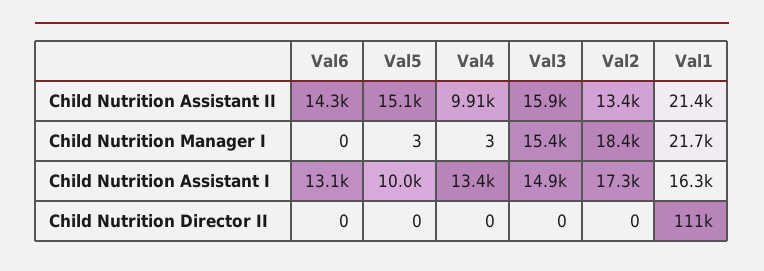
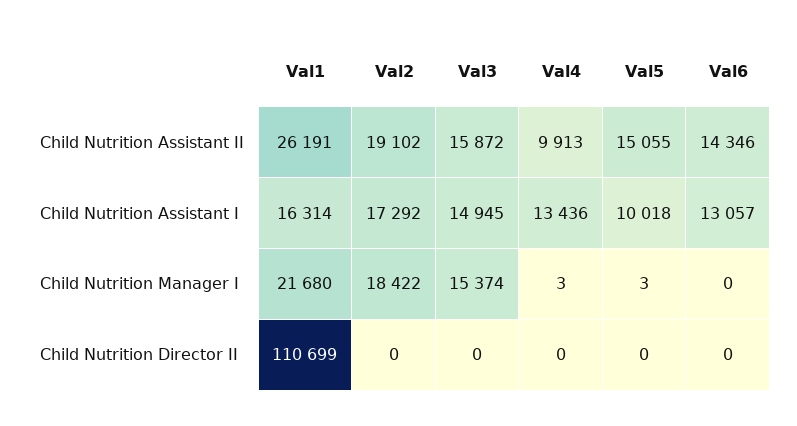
  {
    "Val6": {
      "Child Nutrition Assistant II": 14346,
      "Child Nutrition Manager I": 0,
      "Child Nutrition Assistant I": 13057,
      "Child Nutrition Director II": 0
    },
    "Val5": {
      "Child Nutrition Assistant II": 15055,
      "Child Nutrition Manager I": 3,
      "Child Nutrition Assistant I": 10018,
      "Child Nutrition Director II": 0
    },
    "Val4": {
      "Child Nutrition Assistant II": 9913,
      "Child Nutrition Manager I": 3,
      "Child Nutrition Assistant I": 13436,
      "Child Nutrition Director II": 0
    },
    "Val3": {
      "Child Nutrition Assistant II": 15872,
      "Child Nutrition Manager I": 15374,
      "Child Nutrition Assistant I": 14945,
      "Child Nutrition Director II": 0
    },
    "Val2": {
-     "Child Nutrition Assistant II": 13400,
+     "Child Nutrition Assistant II": 19102,
      "Child Nutrition Manager I": 18422,
      "Child Nutrition Assistant I": 17292,
      "Child Nutrition Director II": 0
    },
    "Val1": {
-     "Child Nutrition Assistant II": 21400,
+     "Child Nutrition Assistant II": 26191,
      "Child Nutrition Manager I": 21680,
      "Child Nutrition Assistant I": 16314,
      "Child Nutrition Director II": 110699
    }
  }

